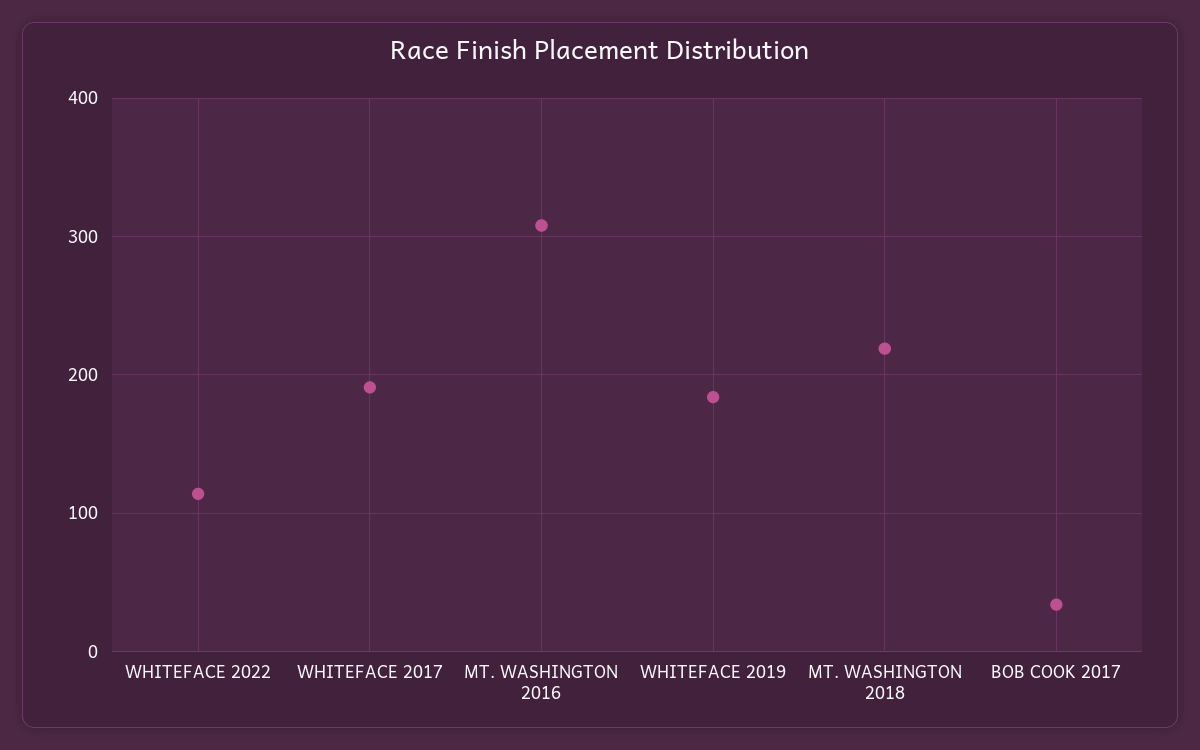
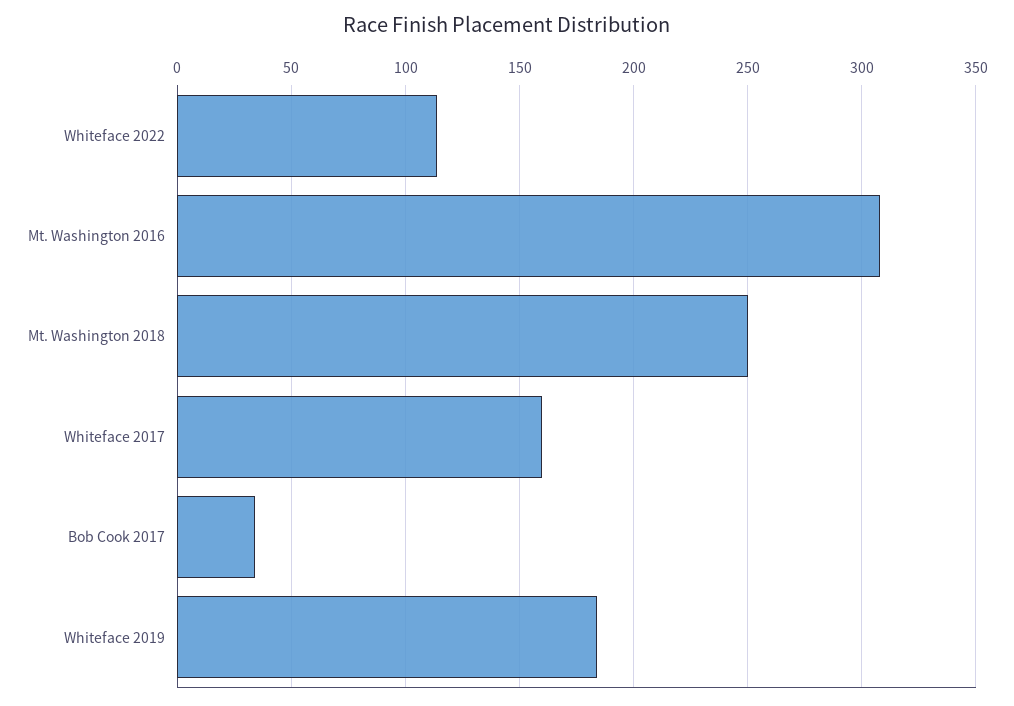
  {
    "WHITEFACE 2022": 115,
-   "WHITEFACE 2017": 190,
+   "WHITEFACE 2017": 160,
    "MT. WASHINGTON 2016": 310,
    "WHITEFACE 2019": 185,
-   "MT. WASHINGTON 2018": 220,
+   "MT. WASHINGTON 2018": 250,
    "BOB COOK 2017": 35
  }

